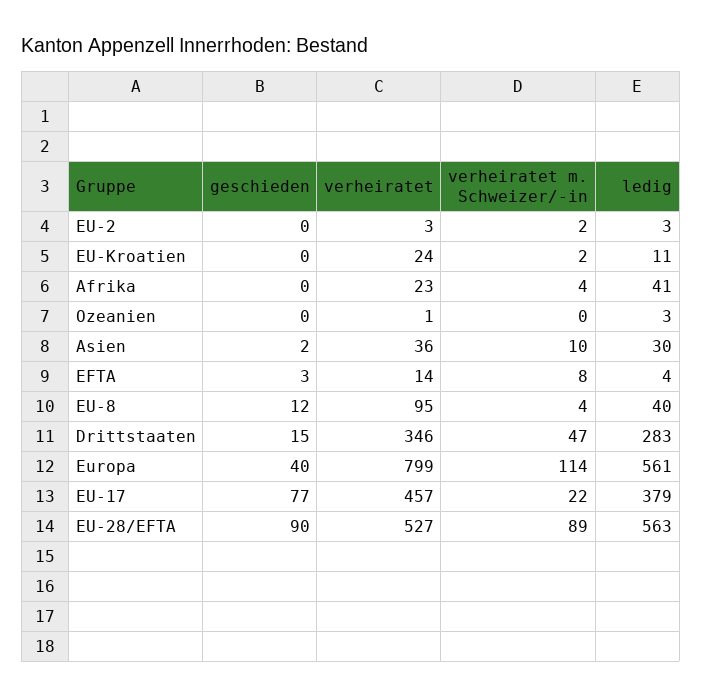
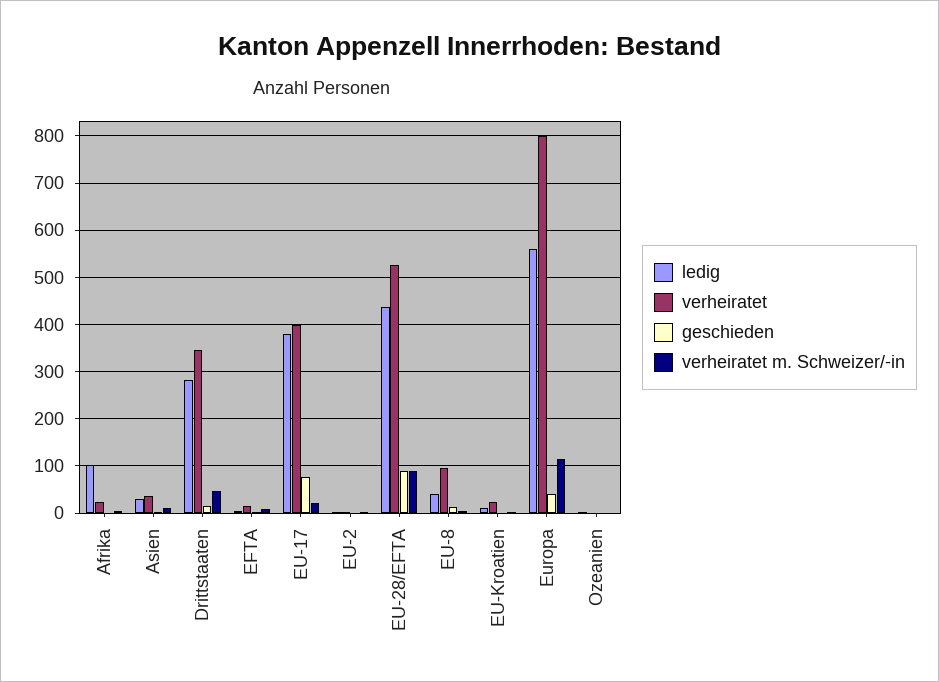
  {
    "geschieden": {
      "EU-2": 0,
      "EU-Kroatien": 0,
      "Afrika": 0,
      "Ozeanien": 0,
      "Asien": 2,
      "EFTA": 3,
      "EU-8": 12,
      "Drittstaaten": 15,
      "Europa": 40,
      "EU-17": 77,
      "EU-28/EFTA": 90
    },
    "verheiratet": {
      "EU-2": 3,
      "EU-Kroatien": 24,
      "Afrika": 23,
      "Ozeanien": 1,
      "Asien": 36,
      "EFTA": 14,
      "EU-8": 95,
      "Drittstaaten": 346,
      "Europa": 799,
-     "EU-17": 457,
+     "EU-17": 400,
      "EU-28/EFTA": 527
    },
    "verheiratet m. Schweizer/-in": {
      "EU-2": 2,
      "EU-Kroatien": 2,
      "Afrika": 4,
      "Ozeanien": 0,
      "Asien": 10,
      "EFTA": 8,
      "EU-8": 4,
      "Drittstaaten": 47,
      "Europa": 114,
      "EU-17": 22,
      "EU-28/EFTA": 89
    },
    "ledig": {
      "EU-2": 3,
      "EU-Kroatien": 11,
-     "Afrika": 41,
+     "Afrika": 100,
      "Ozeanien": 3,
      "Asien": 30,
      "EFTA": 4,
      "EU-8": 40,
      "Drittstaaten": 283,
      "Europa": 561,
      "EU-17": 379,
-     "EU-28/EFTA": 563
+     "EU-28/EFTA": 440
    }
  }

